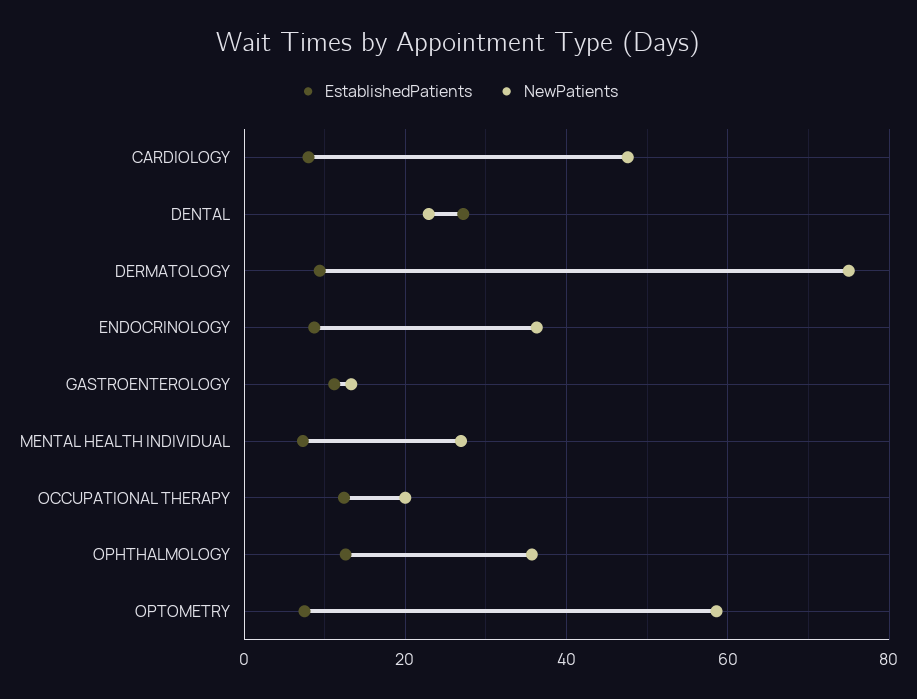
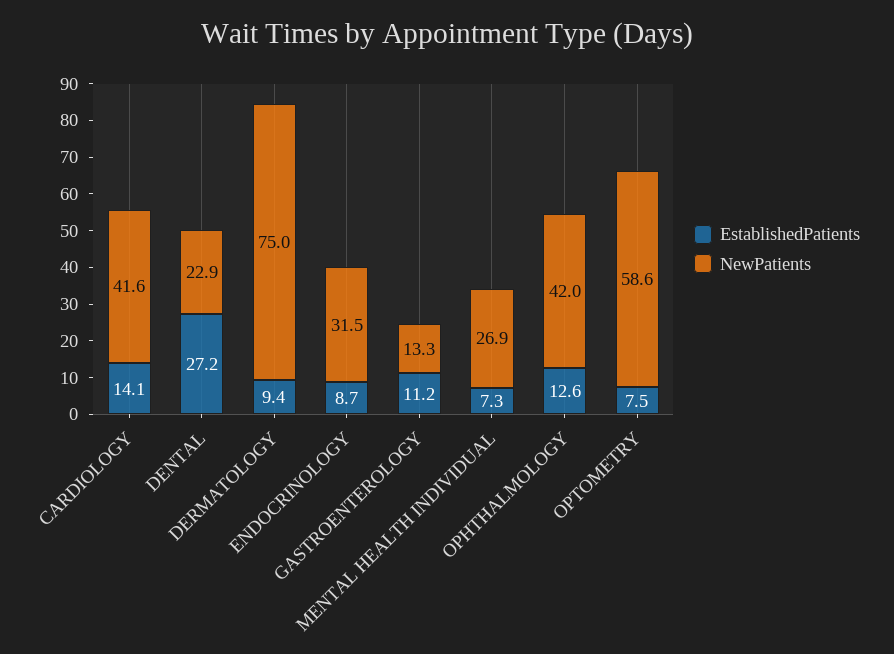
  {
    "EstablishedPatients": {
-     "CARDIOLOGY": 8,
+     "CARDIOLOGY": 14.1,
      "DENTAL": 27.2,
      "DERMATOLOGY": 9.4,
      "ENDOCRINOLOGY": 8.7,
      "GASTROENTEROLOGY": 11.2,
      "MENTAL HEALTH INDIVIDUAL": 7.3,
-     "OCCUPATIONAL THERAPY": 12,
      "OPHTHALMOLOGY": 12.6,
      "OPTOMETRY": 7.5
    },
    "NewPatients": {
-     "CARDIOLOGY": 48,
+     "CARDIOLOGY": 41.6,
      "DENTAL": 22.9,
      "DERMATOLOGY": 75,
-     "ENDOCRINOLOGY": 36,
+     "ENDOCRINOLOGY": 31.5,
      "GASTROENTEROLOGY": 13.3,
      "MENTAL HEALTH INDIVIDUAL": 26.9,
-     "OCCUPATIONAL THERAPY": 20,
-     "OPHTHALMOLOGY": 36,
+     "OPHTHALMOLOGY": 42,
      "OPTOMETRY": 58.6
    }
  }

